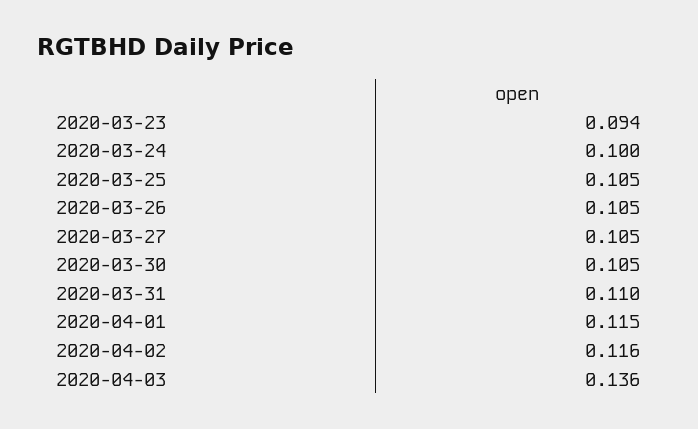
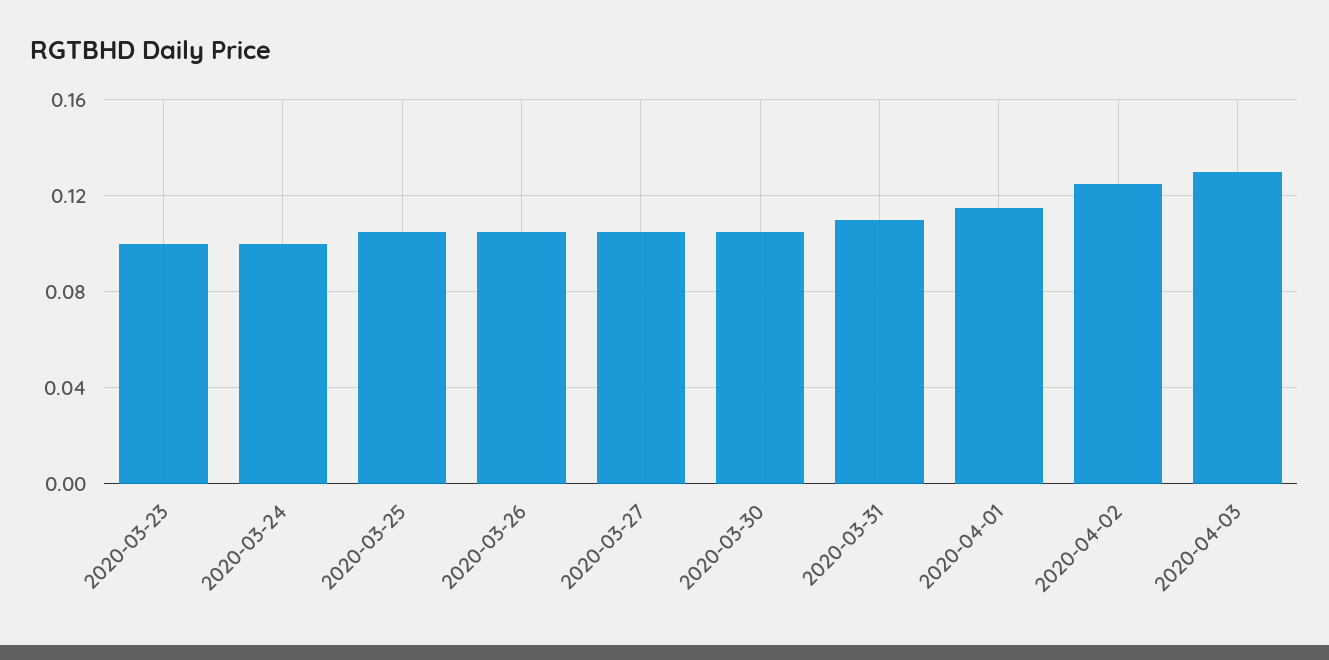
  {
-   "2020-03-23": 0.094,
+   "2020-03-23": 0.1,
    "2020-03-24": 0.1,
    "2020-03-25": 0.105,
    "2020-03-26": 0.105,
    "2020-03-27": 0.105,
    "2020-03-30": 0.105,
    "2020-03-31": 0.11,
    "2020-04-01": 0.115,
-   "2020-04-02": 0.116,
+   "2020-04-02": 0.125,
-   "2020-04-03": 0.136
+   "2020-04-03": 0.13
  }

